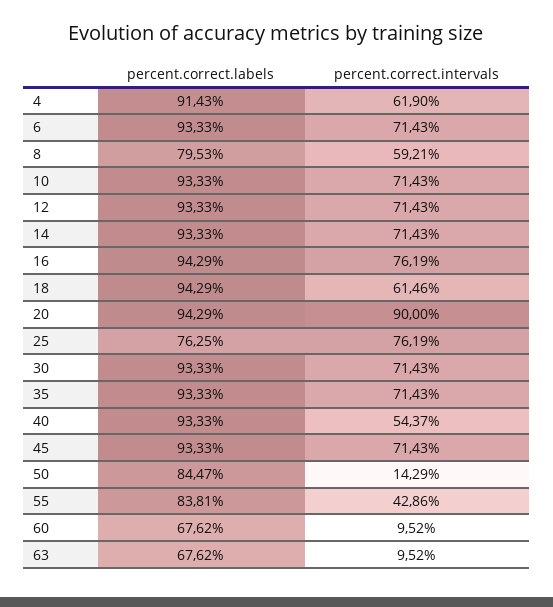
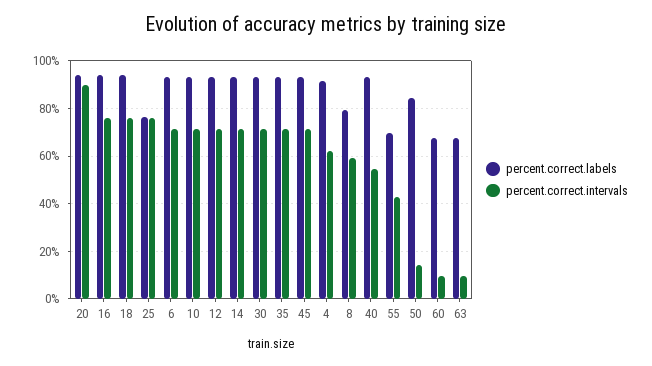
  {
    "percent.correct.labels": {
      "4": 91.43,
      "6": 93.33,
      "8": 79.53,
      "10": 93.33,
      "12": 93.33,
      "14": 93.33,
      "16": 94.29,
      "18": 94.29,
      "20": 94.29,
      "25": 76.25,
      "30": 93.33,
      "35": 93.33,
      "40": 93.33,
      "45": 93.33,
      "50": 84.47,
-     "55": 83.81,
+     "55": 70,
      "60": 67.62,
      "63": 67.62
    },
    "percent.correct.intervals": {
      "4": 61.9,
      "6": 71.43,
      "8": 59.21,
      "10": 71.43,
      "12": 71.43,
      "14": 71.43,
      "16": 76.19,
-     "18": 61.46,
+     "18": 75,
      "20": 90,
      "25": 76.19,
      "30": 71.43,
      "35": 71.43,
      "40": 54.37,
      "45": 71.43,
      "50": 14.29,
      "55": 42.86,
      "60": 9.52,
      "63": 9.52
    }
  }

